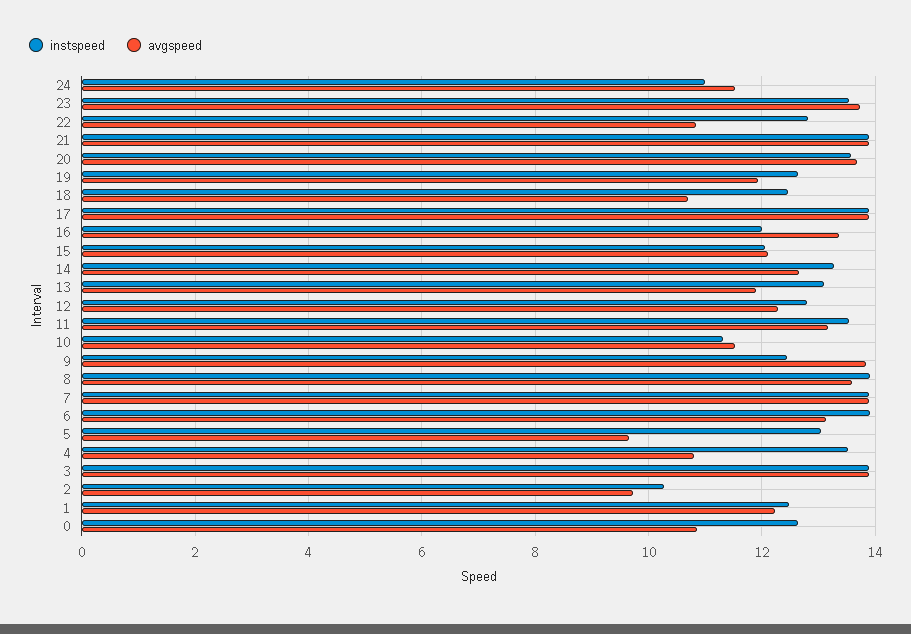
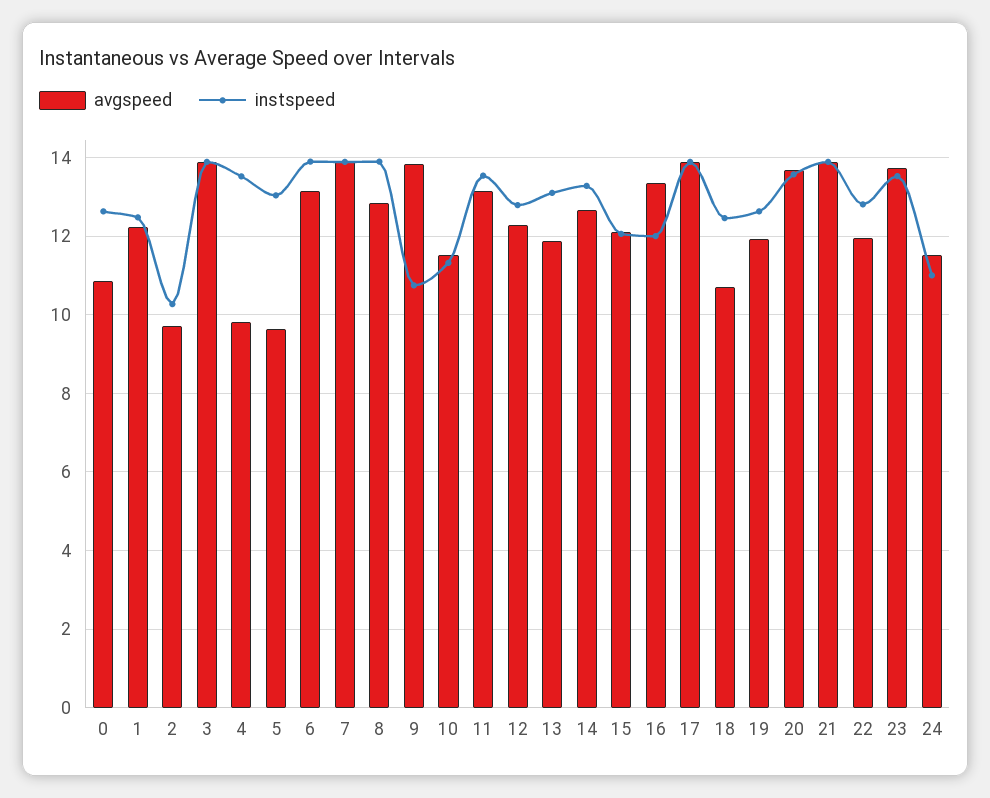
  {
    "instspeed": {
      "24": 11,
      "23": 13.6,
      "22": 12.8,
      "21": 13.8,
      "20": 13.6,
      "19": 12.6,
      "18": 12.4,
      "17": 13.8,
      "16": 12,
      "15": 12,
      "14": 13.2,
      "13": 13.2,
      "12": 12.8,
      "11": 13.6,
      "10": 11.4,
-     "9": 12.4,
+     "9": 10.8,
      "8": 14,
      "7": 13.8,
      "6": 14,
      "5": 13,
      "4": 13.6,
      "3": 13.8,
      "2": 10.2,
      "1": 12.4,
      "0": 12.6
    },
    "avgspeed": {
      "24": 11.6,
      "23": 13.8,
-     "22": 10.8,
+     "22": 12,
      "21": 13.8,
      "20": 13.6,
      "19": 12,
      "18": 10.8,
      "17": 13.8,
      "16": 13.4,
      "15": 12.2,
      "14": 12.6,
      "13": 11.8,
      "12": 12.2,
      "11": 13.2,
      "10": 11.6,
      "9": 13.8,
-     "8": 13.6,
+     "8": 12.8,
      "7": 13.8,
      "6": 13.2,
      "5": 9.6,
-     "4": 10.8,
+     "4": 9.8,
      "3": 13.8,
      "2": 9.8,
      "1": 12.2,
      "0": 10.8
    }
  }

